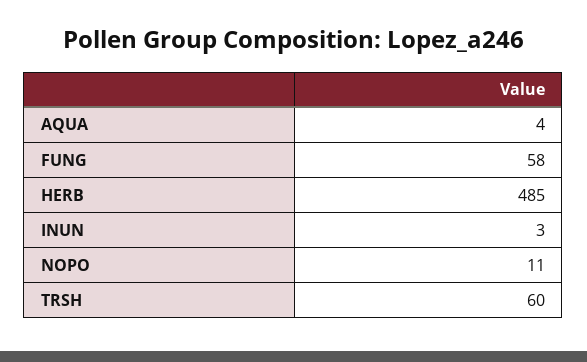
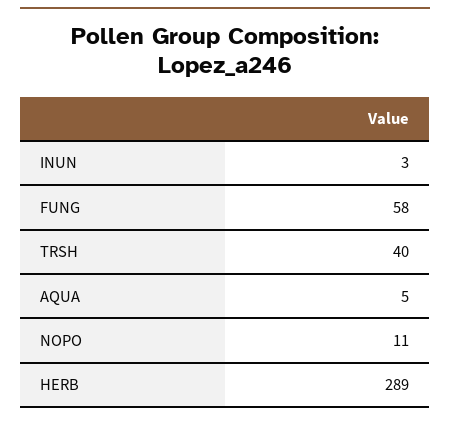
  {
-   "AQUA": 4,
+   "AQUA": 5,
    "FUNG": 58,
-   "HERB": 485,
+   "HERB": 289,
    "INUN": 3,
    "NOPO": 11,
-   "TRSH": 60
+   "TRSH": 40
  }

